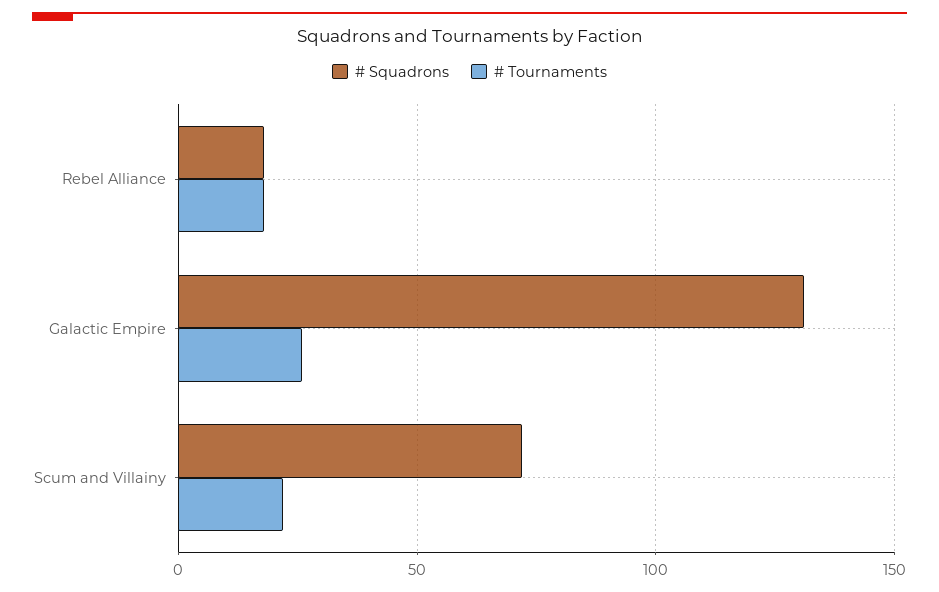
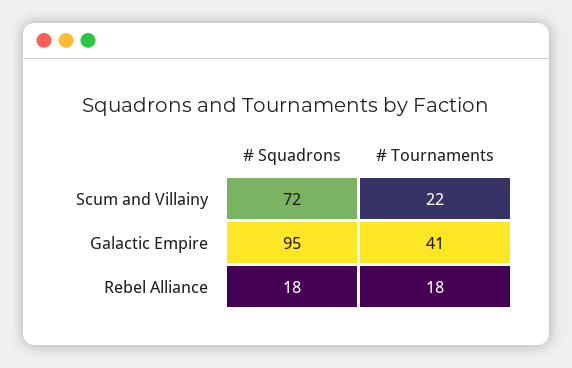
  {
    "# Squadrons": {
      "Rebel Alliance": 18,
-     "Galactic Empire": 130,
+     "Galactic Empire": 95,
      "Scum and Villainy": 72
    },
    "# Tournaments": {
      "Rebel Alliance": 18,
-     "Galactic Empire": 25,
+     "Galactic Empire": 41,
      "Scum and Villainy": 22
    }
  }

